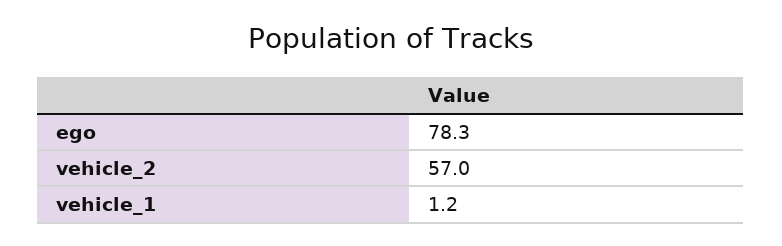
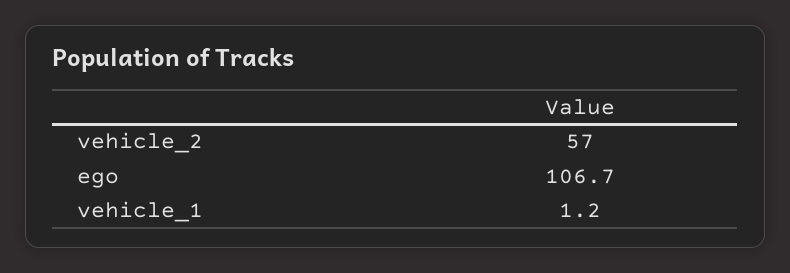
  {
-   "ego": 78.3,
+   "ego": 106.7,
    "vehicle_2": 57,
    "vehicle_1": 1.2
  }

